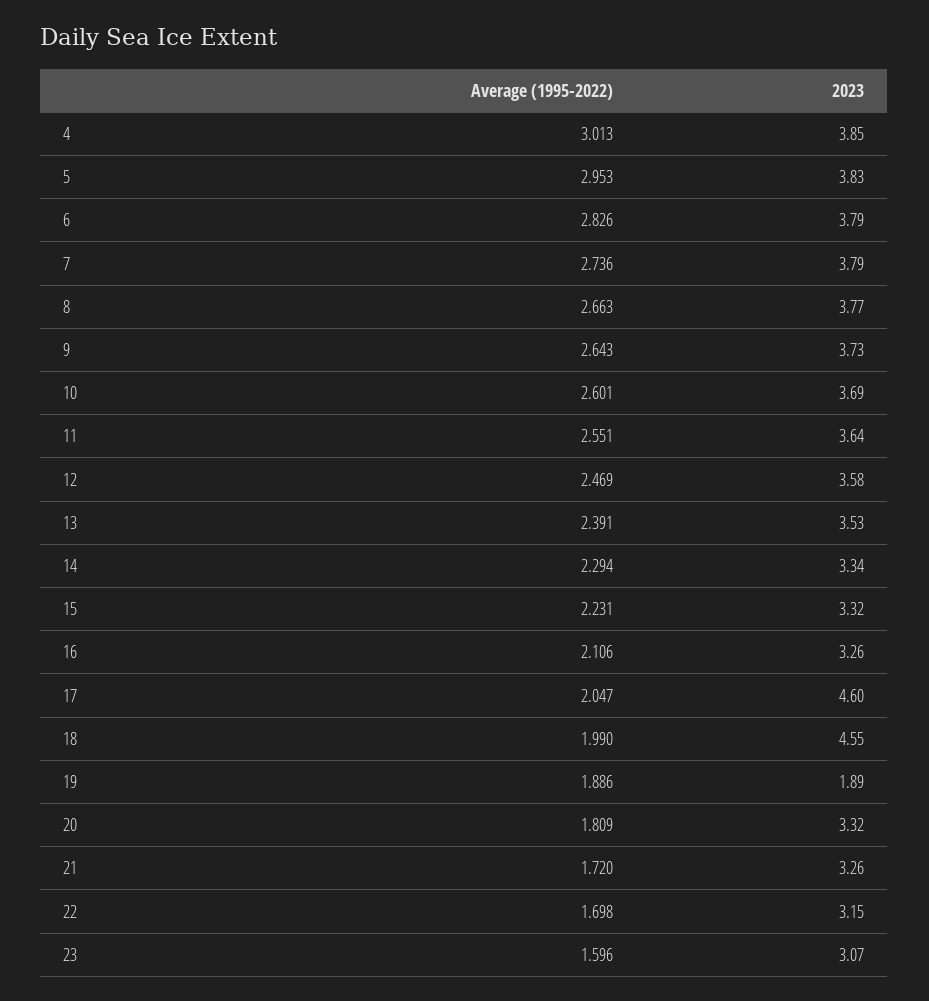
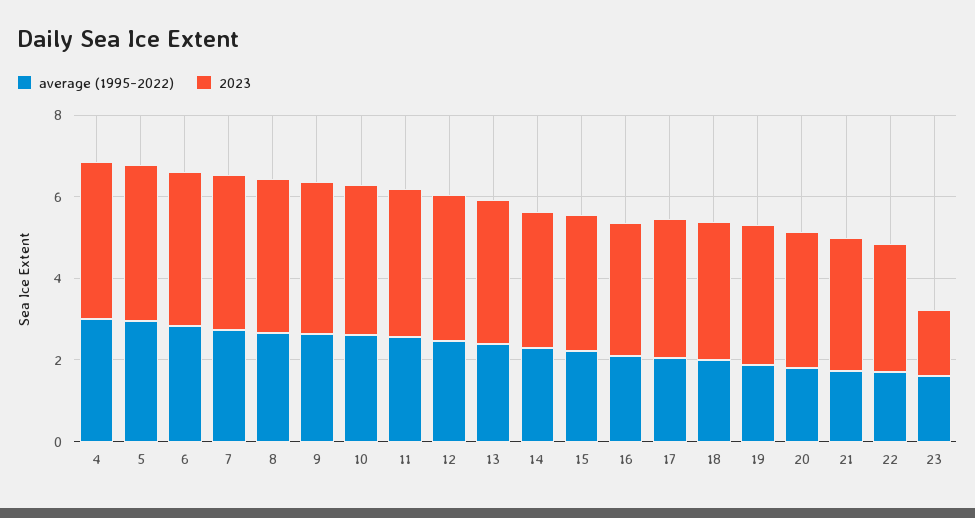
  {
    "Average (1995-2022)": {
      "4": 3.013,
      "5": 2.953,
      "6": 2.826,
      "7": 2.736,
      "8": 2.663,
      "9": 2.643,
      "10": 2.601,
      "11": 2.551,
      "12": 2.469,
      "13": 2.391,
      "14": 2.294,
      "15": 2.231,
      "16": 2.106,
      "17": 2.047,
      "18": 1.99,
      "19": 1.886,
      "20": 1.809,
      "21": 1.72,
      "22": 1.698,
      "23": 1.596
    },
    "2023": {
      "4": 3.85,
      "5": 3.83,
      "6": 3.79,
      "7": 3.79,
      "8": 3.77,
      "9": 3.73,
      "10": 3.69,
      "11": 3.64,
      "12": 3.58,
      "13": 3.53,
      "14": 3.34,
      "15": 3.32,
      "16": 3.26,
-     "17": 4.6,
+     "17": 3.5,
-     "18": 4.55,
+     "18": 3.5,
-     "19": 1.89,
+     "19": 3.5,
      "20": 3.32,
      "21": 3.26,
      "22": 3.15,
-     "23": 3.07
+     "23": 1.5
    }
  }

